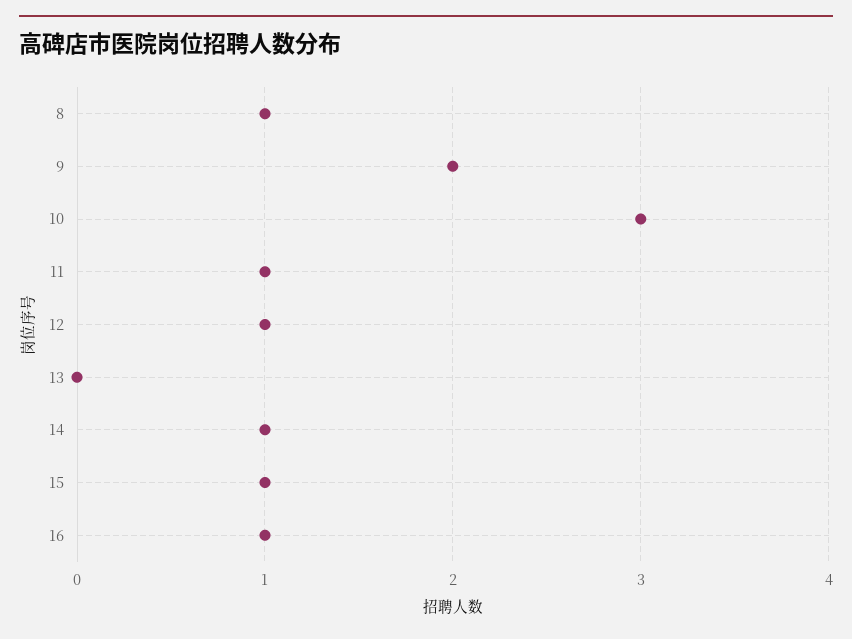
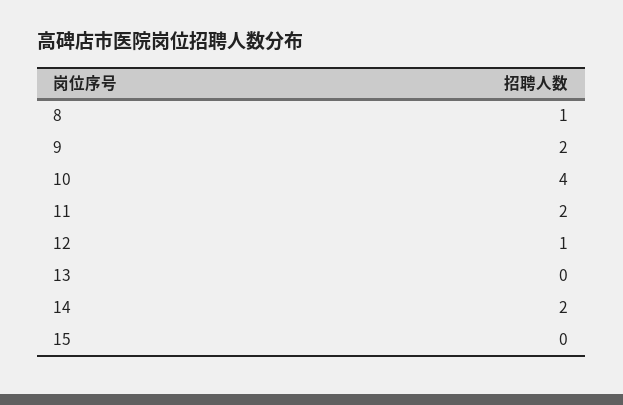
  {
    "8": 1,
    "9": 2,
-   "10": 3,
+   "10": 4,
-   "11": 1,
+   "11": 2,
    "12": 1,
    "13": 0,
-   "14": 1,
+   "14": 2,
-   "15": 1,
+   "15": 0
-   "16": 1
  }

